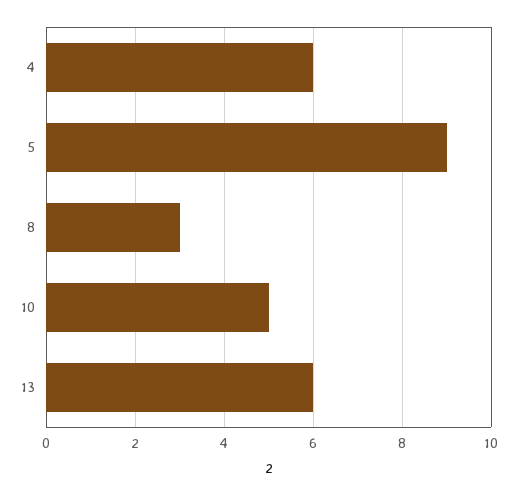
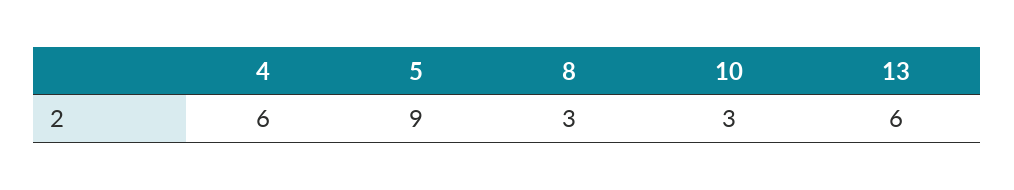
  {
    "4": 6,
    "5": 9,
    "8": 3,
-   "10": 5,
+   "10": 3,
    "13": 6
  }

